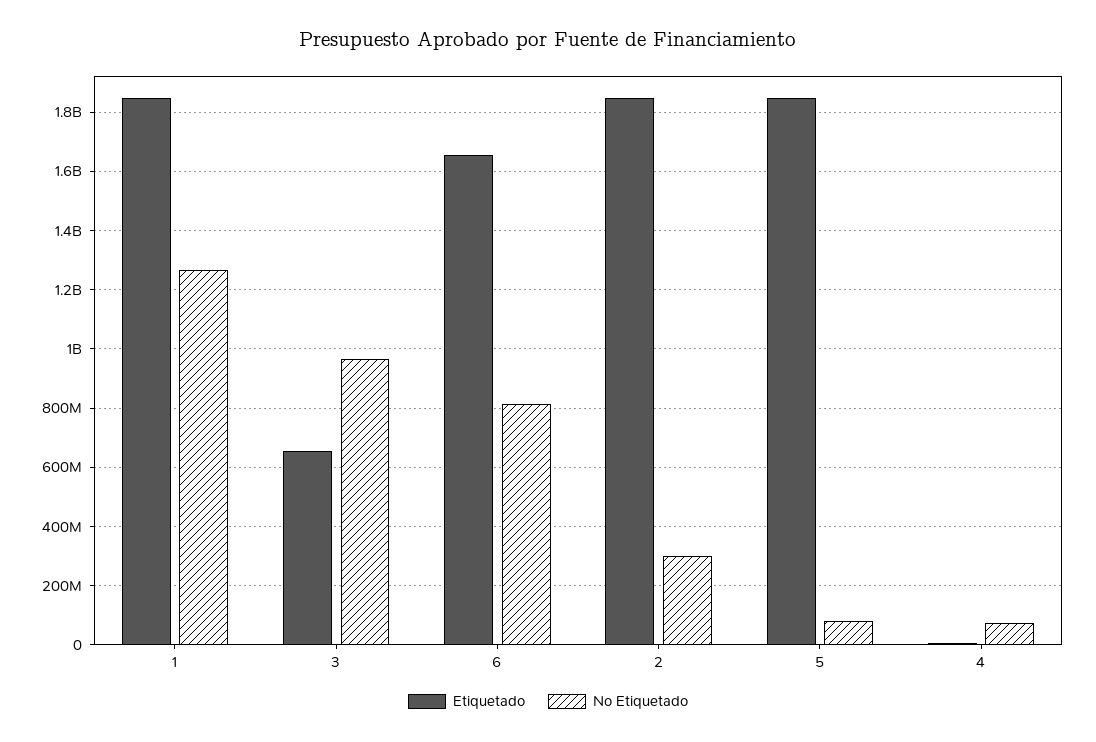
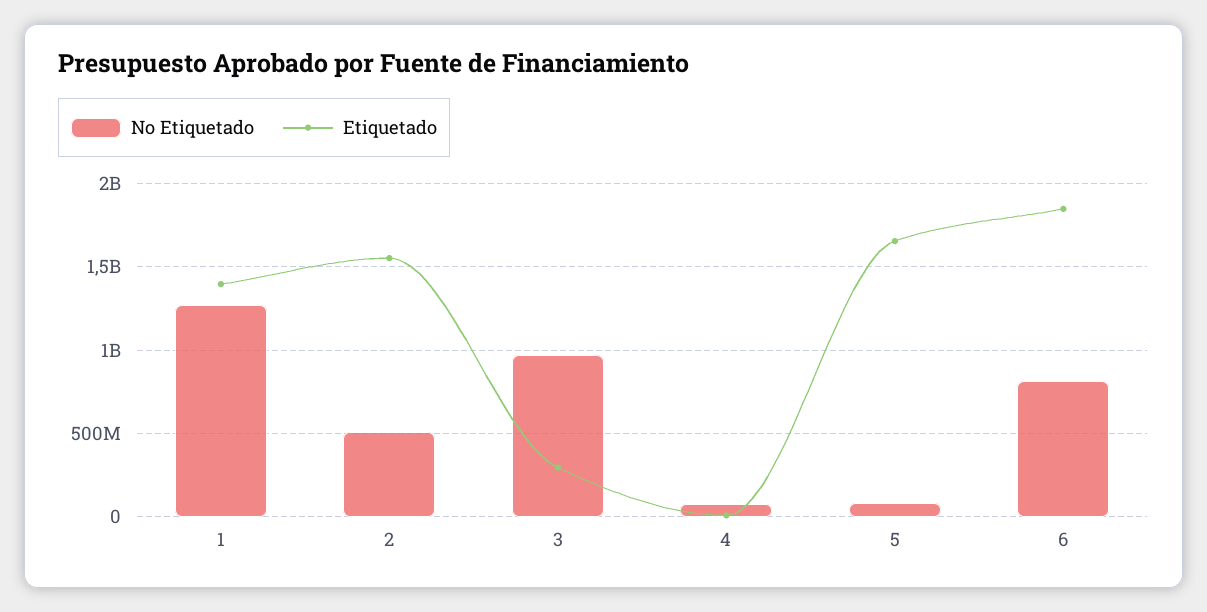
  {
    "Etiquetado": {
-     "1": 1850000000,
+     "1": 1400000000,
-     "3": 650000000,
+     "3": 300000000,
-     "6": 1650000000,
+     "6": 1850000000,
-     "2": 1850000000,
+     "2": 1550000000,
-     "5": 1850000000,
+     "5": 1650000000,
      "4": 0
    },
    "No Etiquetado": {
      "1": 1275000000,
      "3": 975000000,
      "6": 825000000,
-     "2": 300000000,
+     "2": 500000000,
      "5": 75000000,
      "4": 75000000
    }
  }

